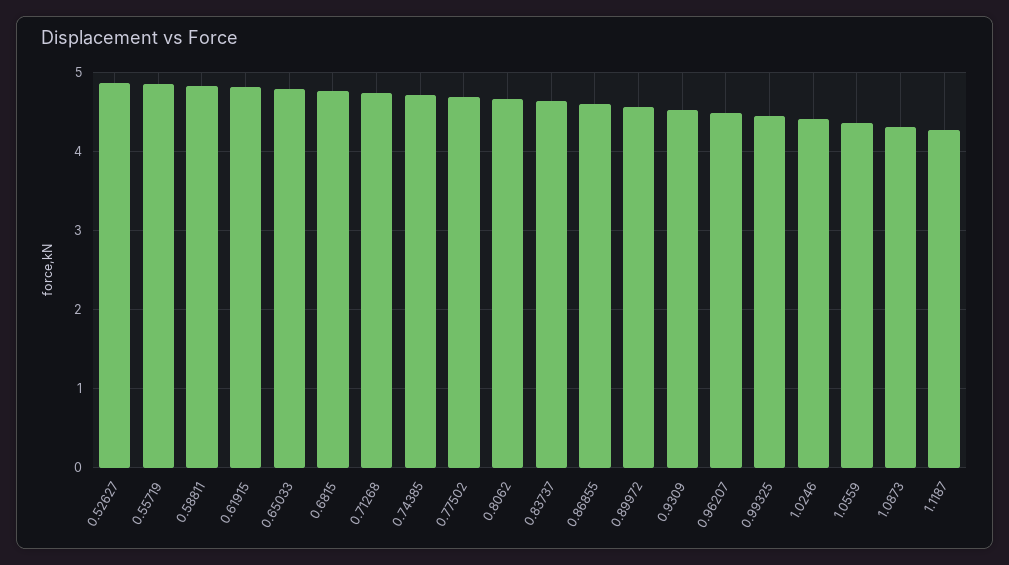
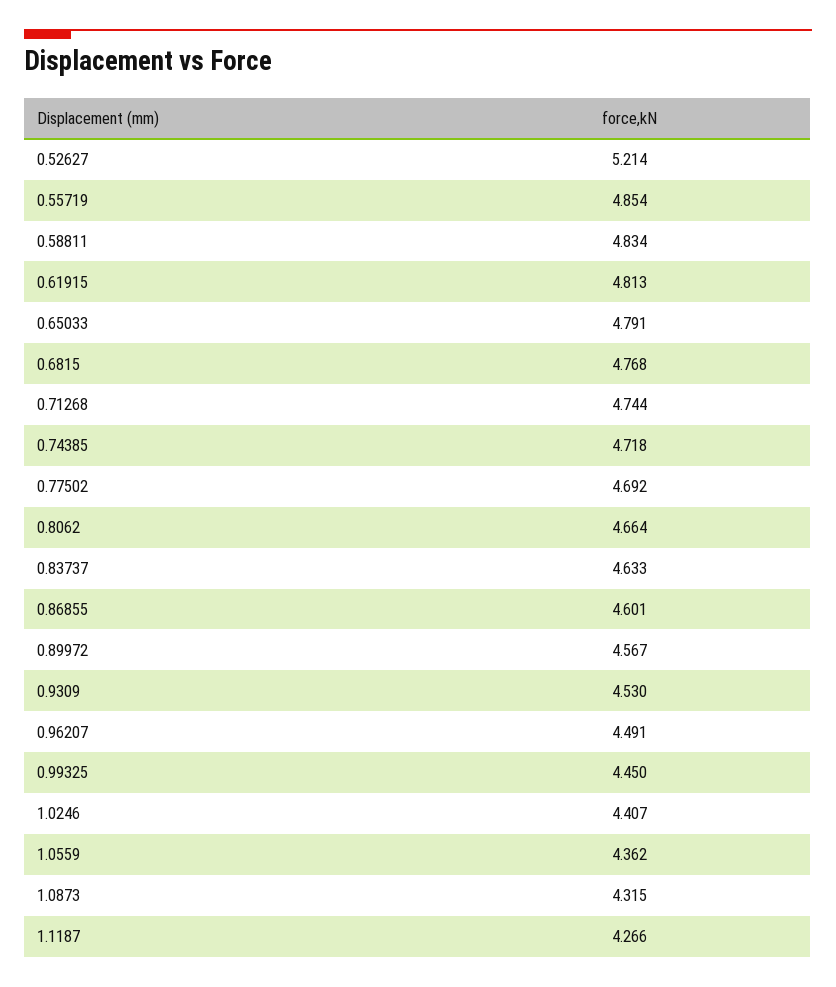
  {
-   "0.52627": 4.9,
+   "0.52627": 5.214,
    "0.55719": 4.854,
    "0.58811": 4.834,
    "0.61915": 4.813,
    "0.65033": 4.791,
    "0.6815": 4.768,
    "0.71268": 4.744,
    "0.74385": 4.718,
    "0.77502": 4.692,
    "0.8062": 4.664,
    "0.83737": 4.633,
    "0.86855": 4.601,
    "0.89972": 4.567,
    "0.9309": 4.53,
    "0.96207": 4.491,
    "0.99325": 4.45,
    "1.0246": 4.407,
    "1.0559": 4.362,
    "1.0873": 4.315,
    "1.1187": 4.266
  }

